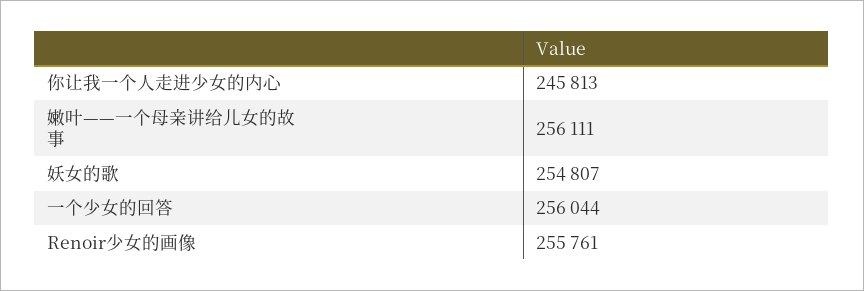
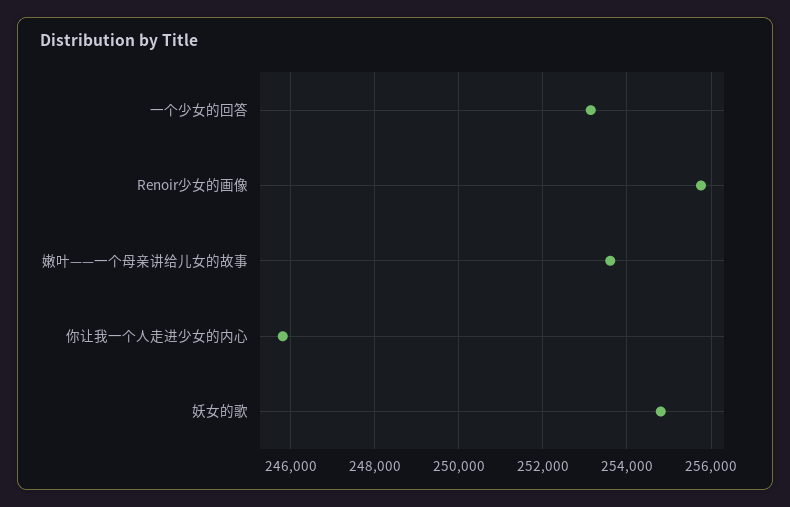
  {
    "你让我一个人走进少女的内心": 245813,
-   "嫩叶——一个母亲讲给儿女的故事": 256111,
+   "嫩叶——一个母亲讲给儿女的故事": 253600,
    "妖女的歌": 254807,
-   "一个少女的回答": 256044,
+   "一个少女的回答": 253200,
    "Renoir少女的画像": 255761
  }

